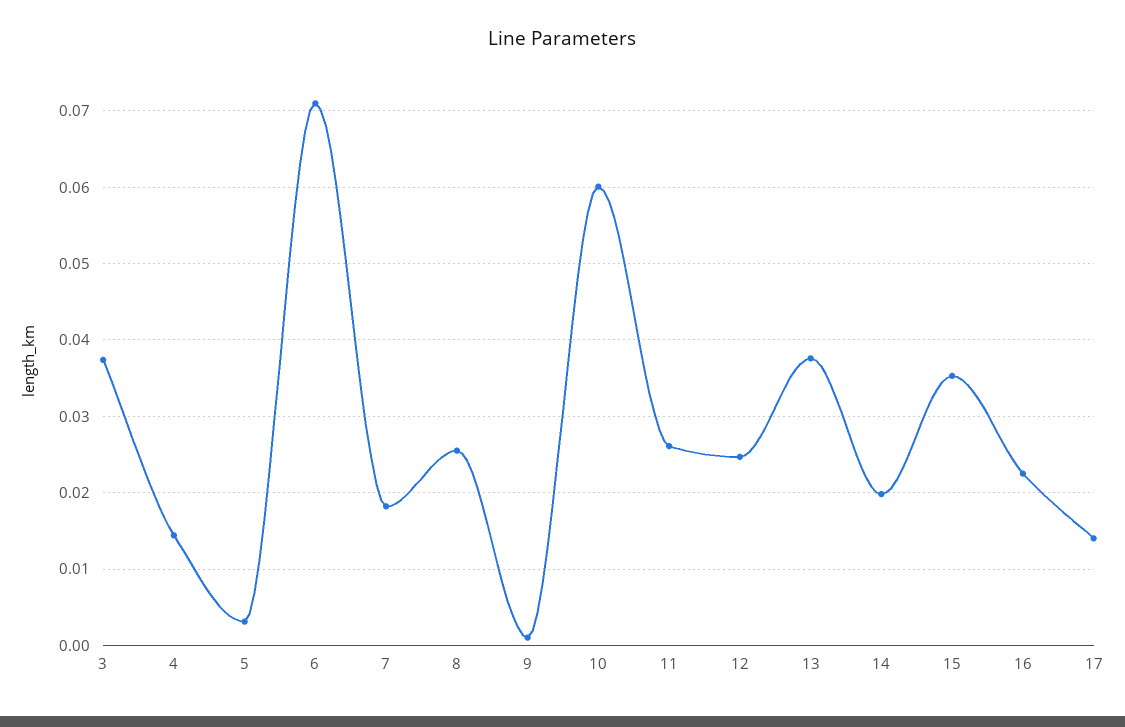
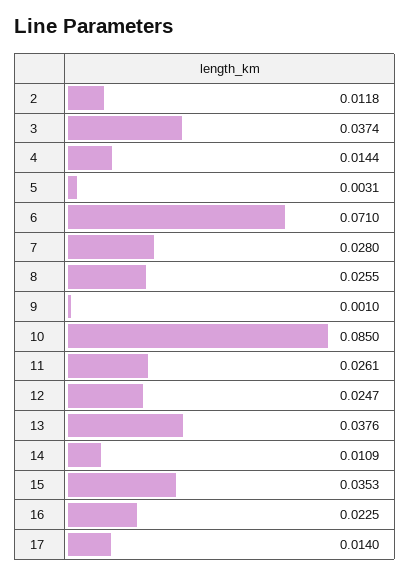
  {
    "3": 0.0374,
    "4": 0.0144,
    "5": 0.0031,
    "6": 0.071,
-   "7": 0.018,
+   "7": 0.028,
    "8": 0.0255,
    "9": 0.001,
-   "10": 0.06,
+   "10": 0.085,
    "11": 0.0261,
    "12": 0.0247,
    "13": 0.0376,
-   "14": 0.02,
+   "14": 0.0109,
    "15": 0.0353,
    "16": 0.0225,
-   "17": 0.014
+   "17": 0.014,
+   "2": 0.0118
  }

